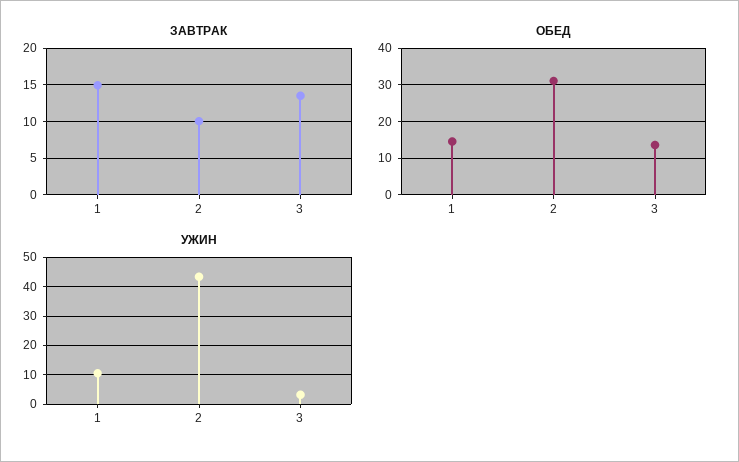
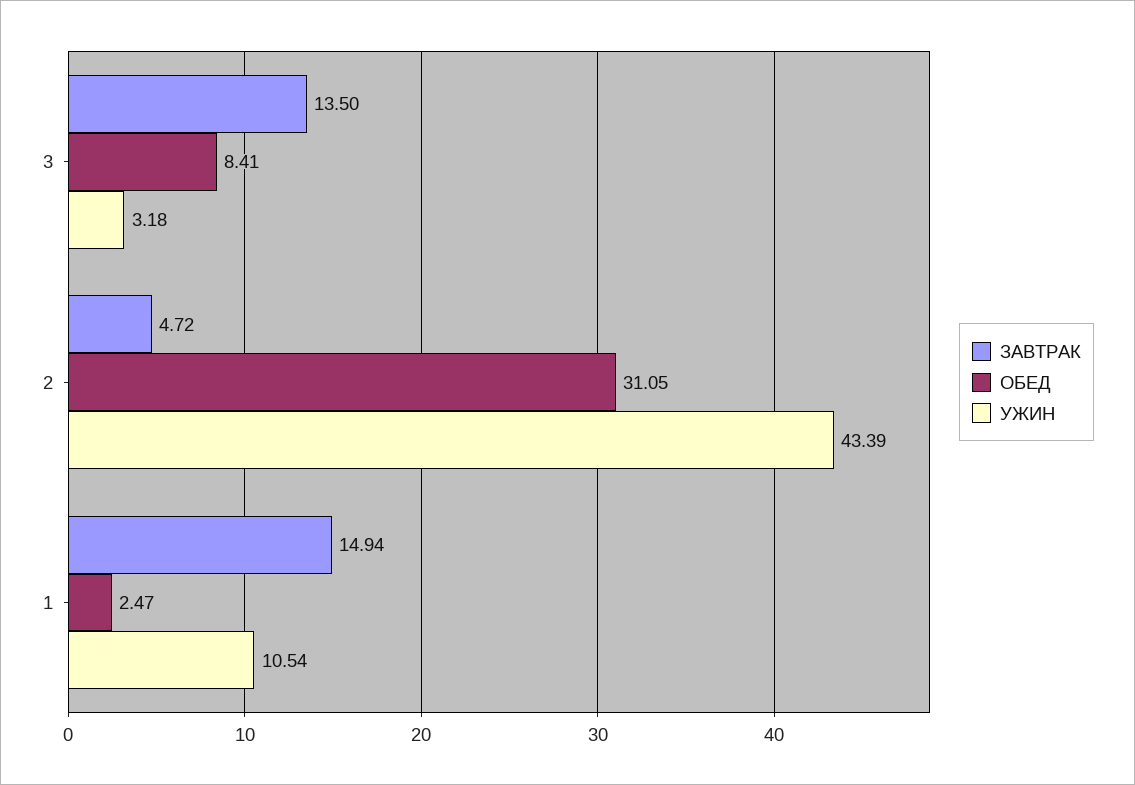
  {
    "ЗАВТРАК": {
      "1": 14.94,
-     "2": 10,
+     "2": 4.72,
      "3": 13.5
    },
    "ОБЕД": {
-     "1": 14,
+     "1": 2.47,
      "2": 31.05,
-     "3": 14
+     "3": 8.41
    },
    "УЖИН": {
      "1": 10.54,
      "2": 43.39,
      "3": 3.18
    }
  }

